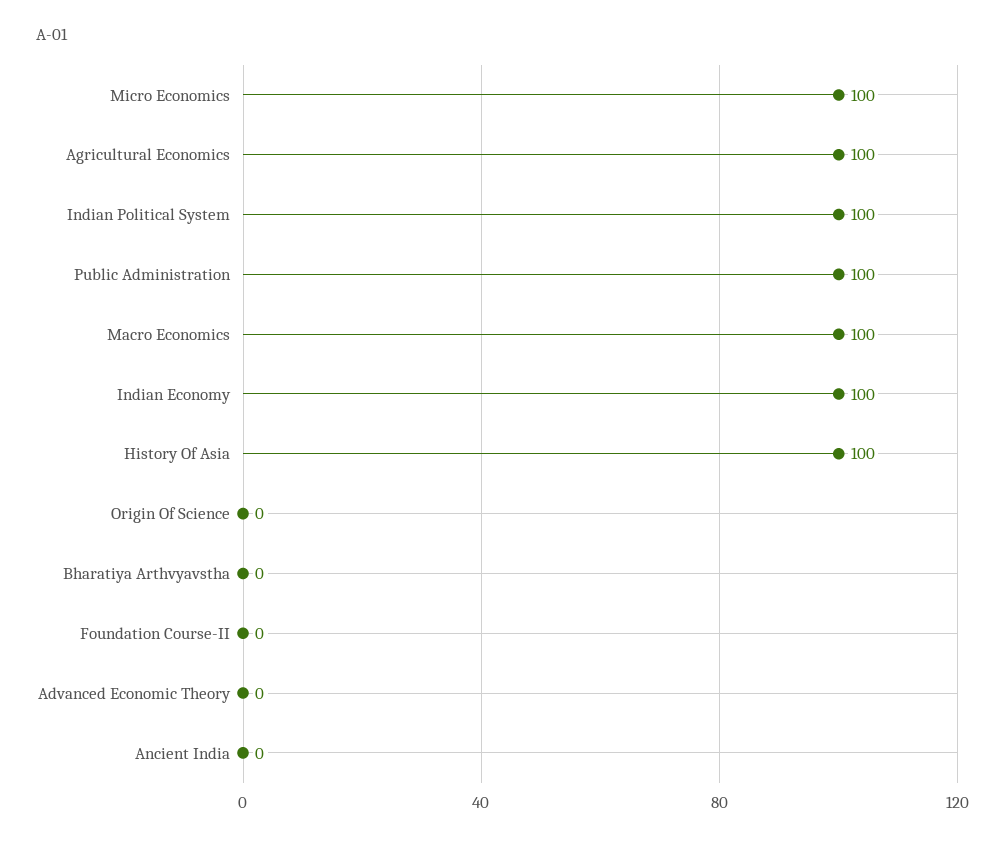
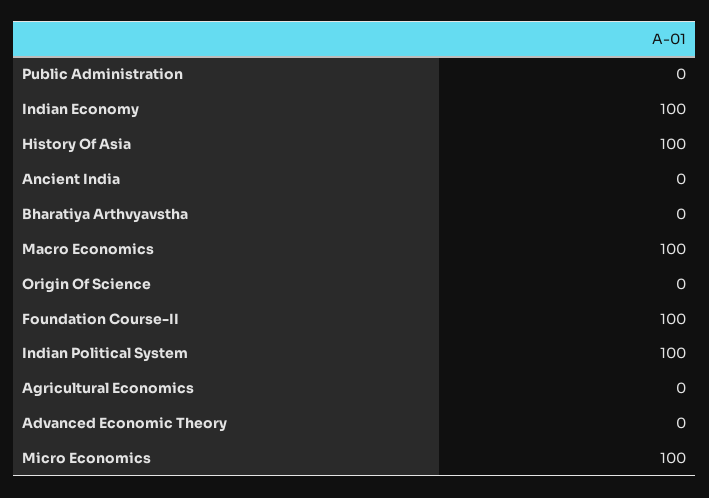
  {
    "Micro Economics": 100,
-   "Agricultural Economics": 100,
+   "Agricultural Economics": 0,
    "Indian Political System": 100,
-   "Public Administration": 100,
+   "Public Administration": 0,
    "Macro Economics": 100,
    "Indian Economy": 100,
    "History Of Asia": 100,
    "Origin Of Science": 0,
    "Bharatiya Arthvyavstha": 0,
-   "Foundation Course-II": 0,
+   "Foundation Course-II": 100,
    "Advanced Economic Theory": 0,
    "Ancient India": 0
  }

